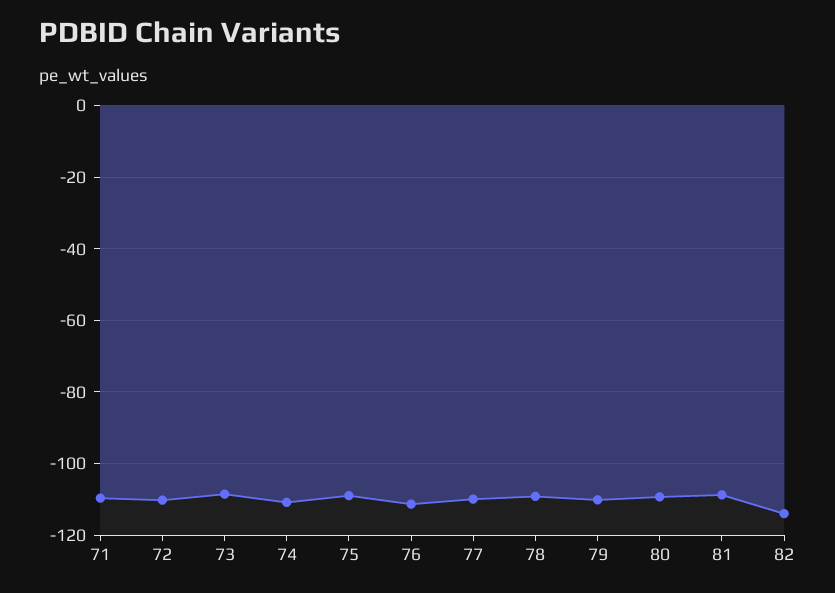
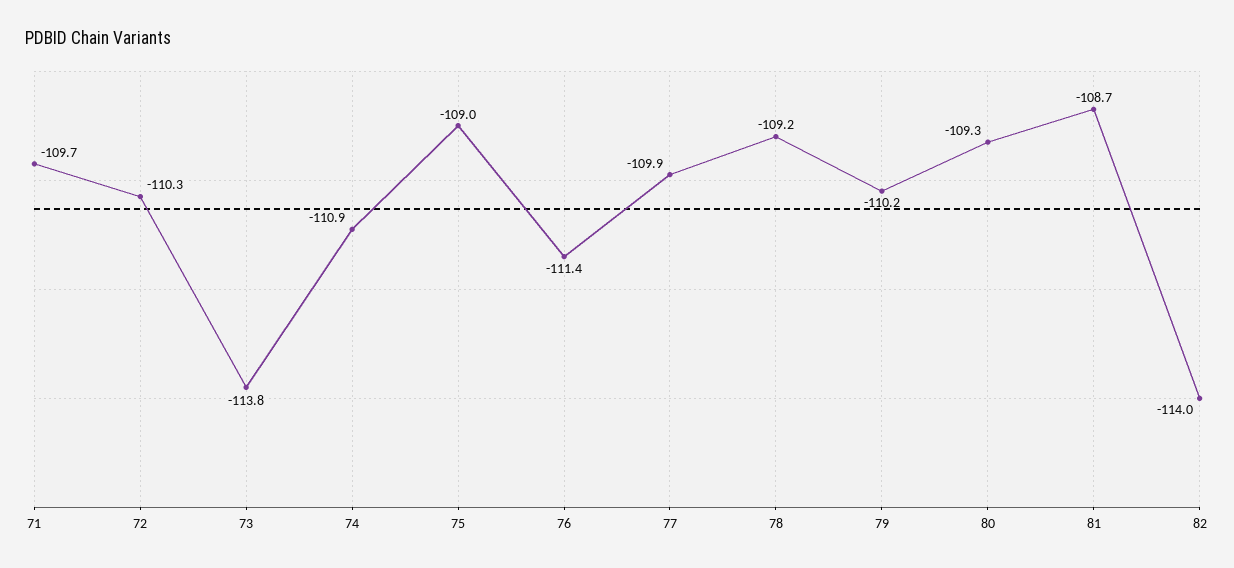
  {
    "71": -109.7,
    "72": -110.3,
-   "73": -108,
+   "73": -113.8,
    "74": -110.9,
    "75": -109,
    "76": -111.4,
    "77": -109.9,
    "78": -109.2,
    "79": -110.2,
    "80": -109.3,
    "81": -108.7,
    "82": -114
  }

